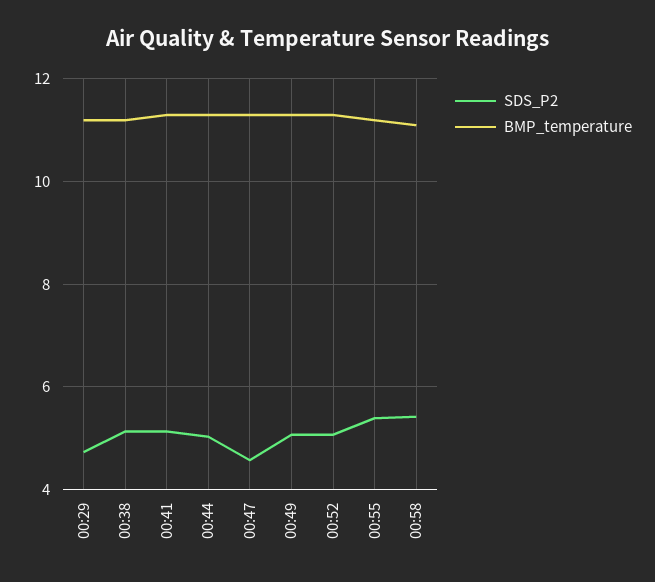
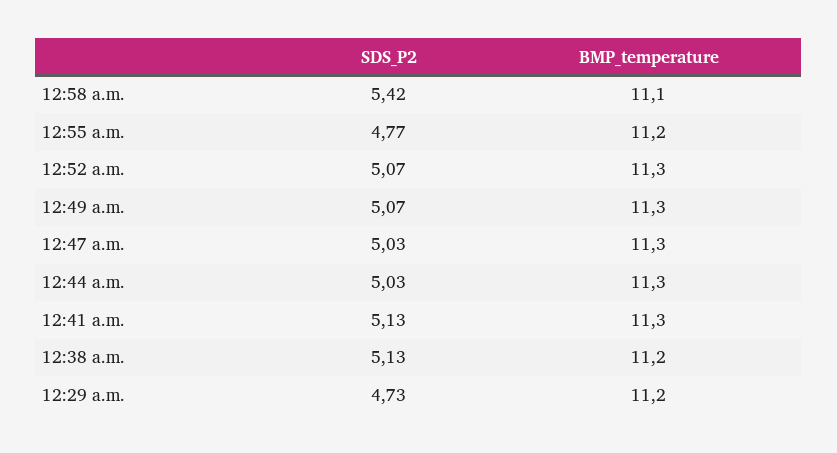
  {
    "SDS_P2": {
      "00:29": 4.73,
      "00:38": 5.13,
      "00:41": 5.13,
      "00:44": 5.03,
-     "00:47": 4.6,
+     "00:47": 5.03,
      "00:49": 5.07,
      "00:52": 5.07,
-     "00:55": 5.4,
+     "00:55": 4.77,
      "00:58": 5.42
    },
    "BMP_temperature": {
      "00:29": 11.2,
      "00:38": 11.2,
      "00:41": 11.3,
      "00:44": 11.3,
      "00:47": 11.3,
      "00:49": 11.3,
      "00:52": 11.3,
      "00:55": 11.2,
      "00:58": 11.1
    }
  }

